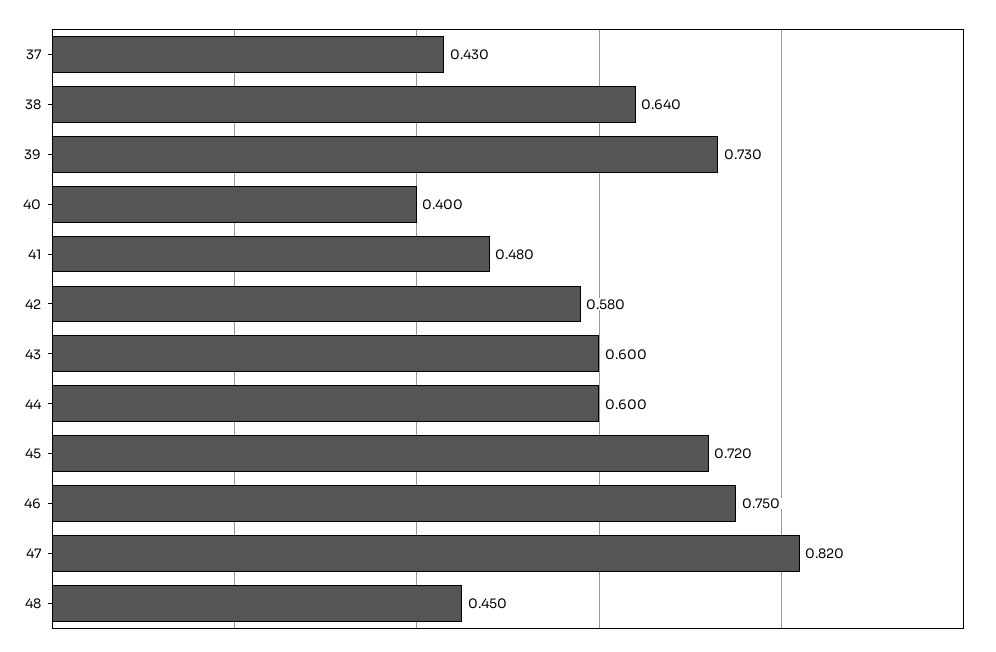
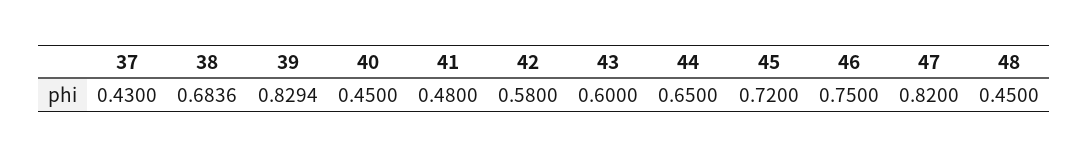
  {
    "37": 0.43,
-   "38": 0.64,
+   "38": 0.6836,
-   "39": 0.73,
+   "39": 0.8294,
-   "40": 0.4,
+   "40": 0.45,
    "41": 0.48,
    "42": 0.58,
    "43": 0.6,
-   "44": 0.6,
+   "44": 0.65,
    "45": 0.72,
    "46": 0.75,
    "47": 0.82,
    "48": 0.45
  }

